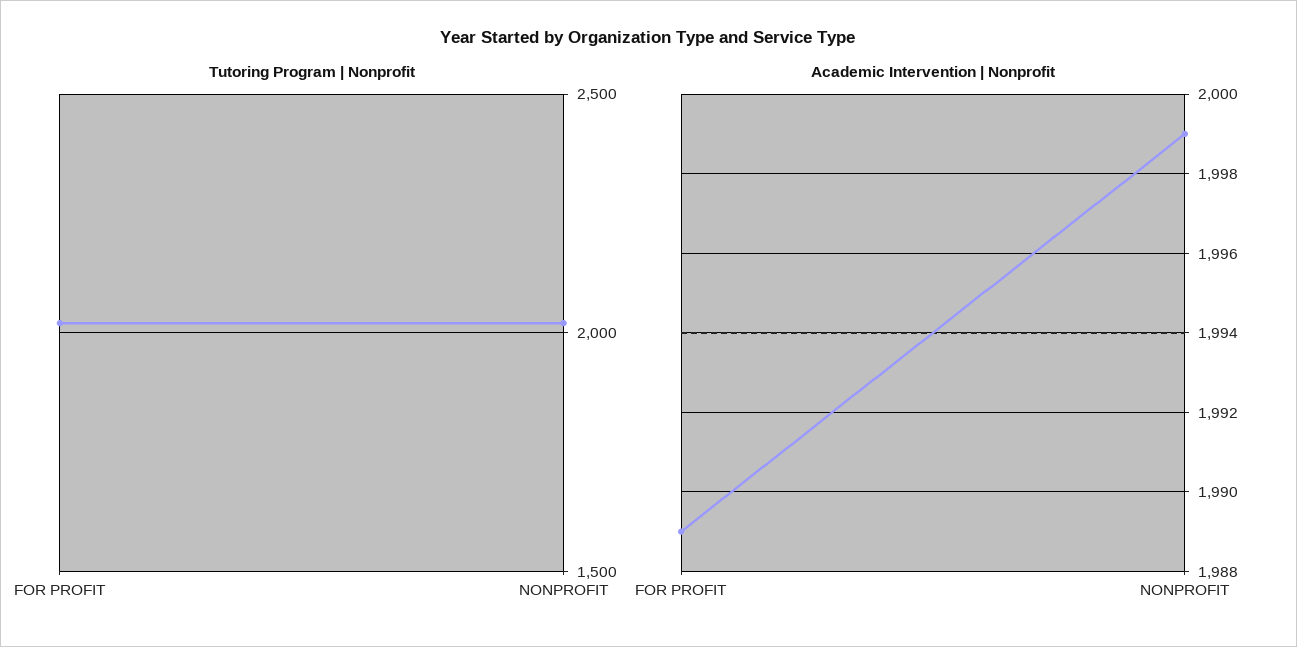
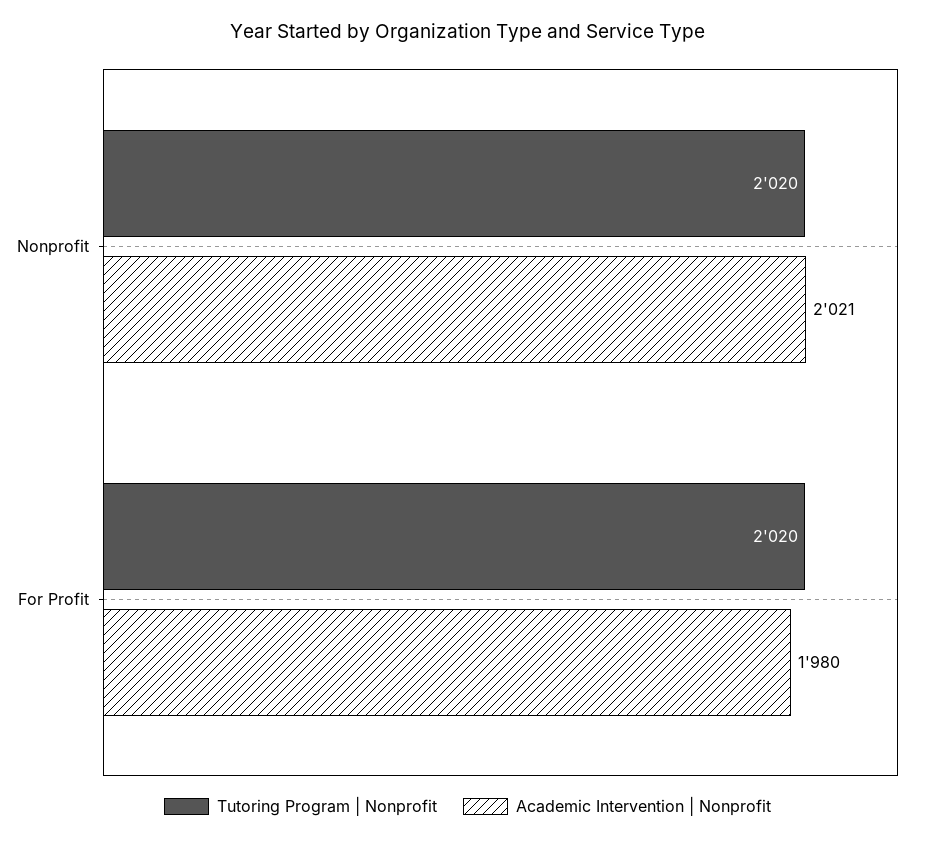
  {
    "Tutoring Program | Nonprofit": {
      "FOR PROFIT": 2020,
      "NONPROFIT": 2020
    },
    "Academic Intervention | Nonprofit": {
-     "FOR PROFIT": 1989,
+     "FOR PROFIT": 1980,
-     "NONPROFIT": 1999
+     "NONPROFIT": 2021
    }
  }

